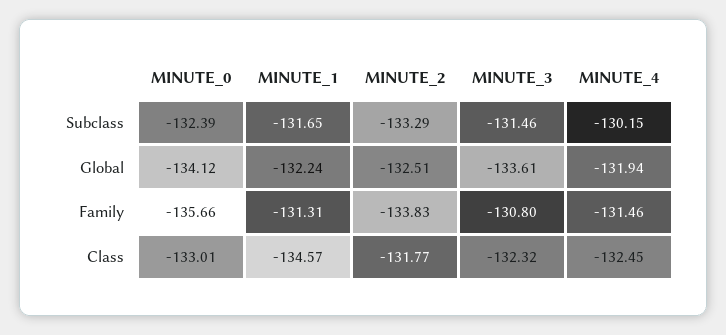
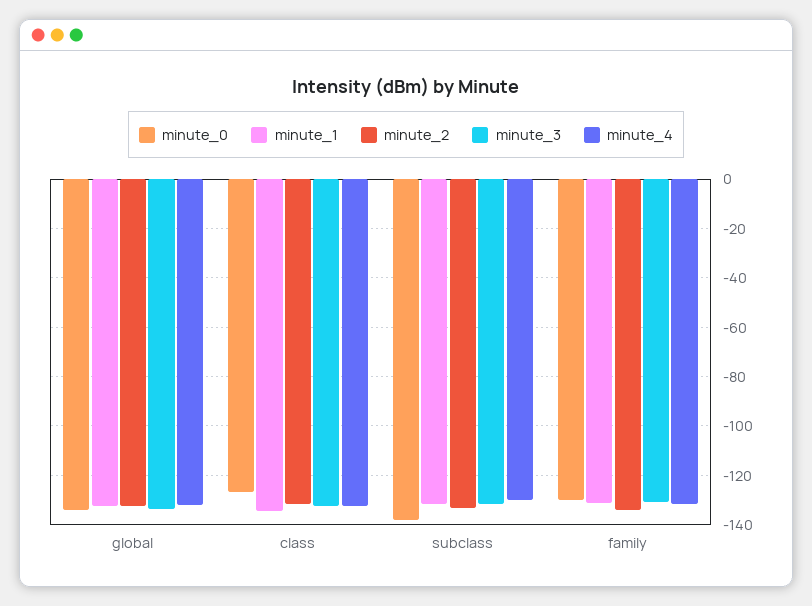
  {
    "MINUTE_0": {
-     "Subclass": -132.39,
+     "Subclass": -137.5,
      "Global": -134.12,
-     "Family": -135.66,
+     "Family": -130,
-     "Class": -133.01
+     "Class": -127.5
    },
    "MINUTE_1": {
      "Subclass": -131.65,
      "Global": -132.24,
      "Family": -131.31,
      "Class": -134.57
    },
    "MINUTE_2": {
      "Subclass": -133.29,
      "Global": -132.51,
      "Family": -133.83,
      "Class": -131.77
    },
    "MINUTE_3": {
      "Subclass": -131.46,
      "Global": -133.61,
      "Family": -130.8,
      "Class": -132.32
    },
    "MINUTE_4": {
      "Subclass": -130.15,
      "Global": -131.94,
      "Family": -131.46,
      "Class": -132.45
    }
  }

